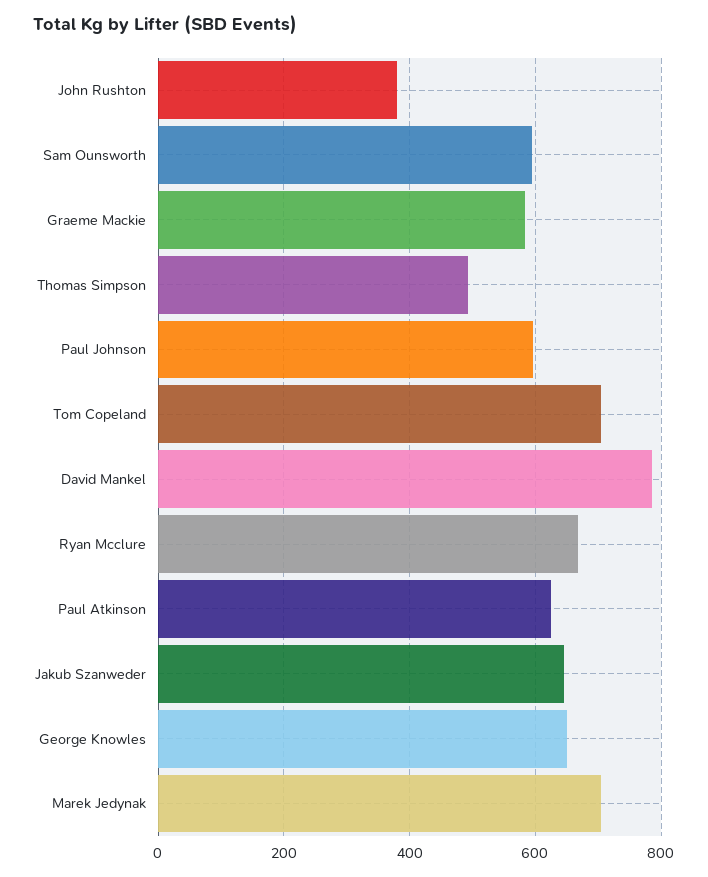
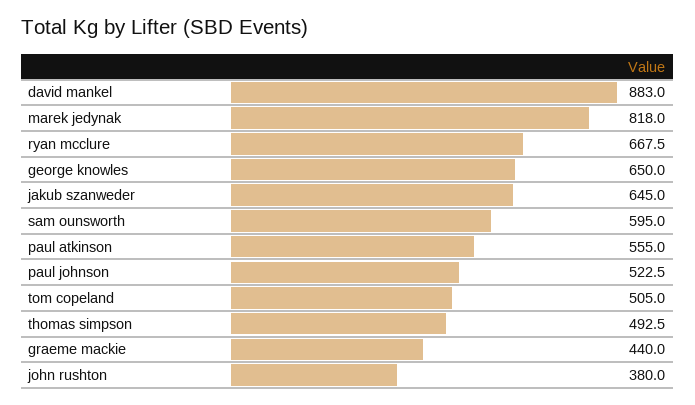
  {
    "John Rushton": 380,
    "Sam Ounsworth": 595,
-   "Graeme Mackie": 580,
+   "Graeme Mackie": 440,
    "Thomas Simpson": 492.5,
-   "Paul Johnson": 600,
+   "Paul Johnson": 522.5,
-   "Tom Copeland": 700,
+   "Tom Copeland": 505,
-   "David Mankel": 780,
+   "David Mankel": 883,
    "Ryan Mcclure": 667.5,
-   "Paul Atkinson": 620,
+   "Paul Atkinson": 555,
    "Jakub Szanweder": 645,
    "George Knowles": 650,
-   "Marek Jedynak": 700
+   "Marek Jedynak": 818
  }

